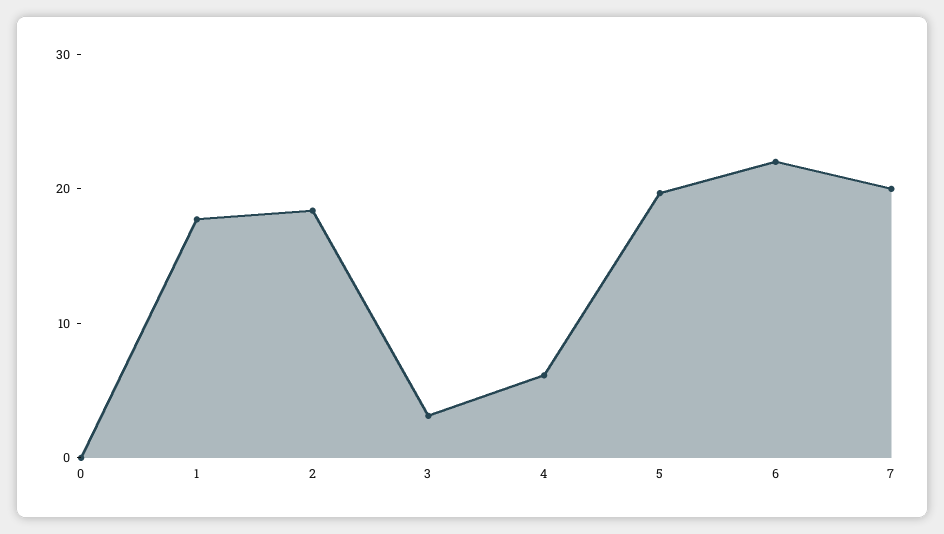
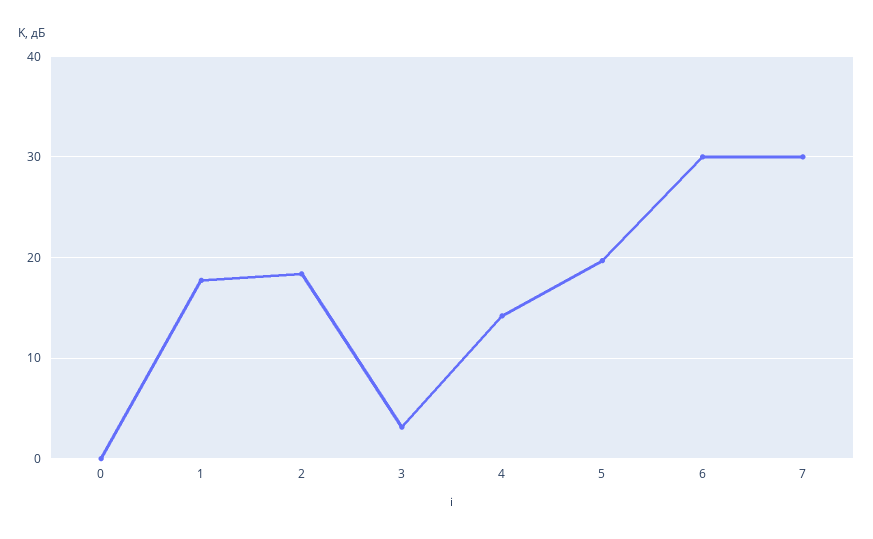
  {
    "0": 0,
    "1": 18,
    "2": 18,
    "3": 3,
-   "4": 6,
+   "4": 14,
    "5": 20,
-   "6": 22,
+   "6": 30,
-   "7": 20
+   "7": 30
  }

